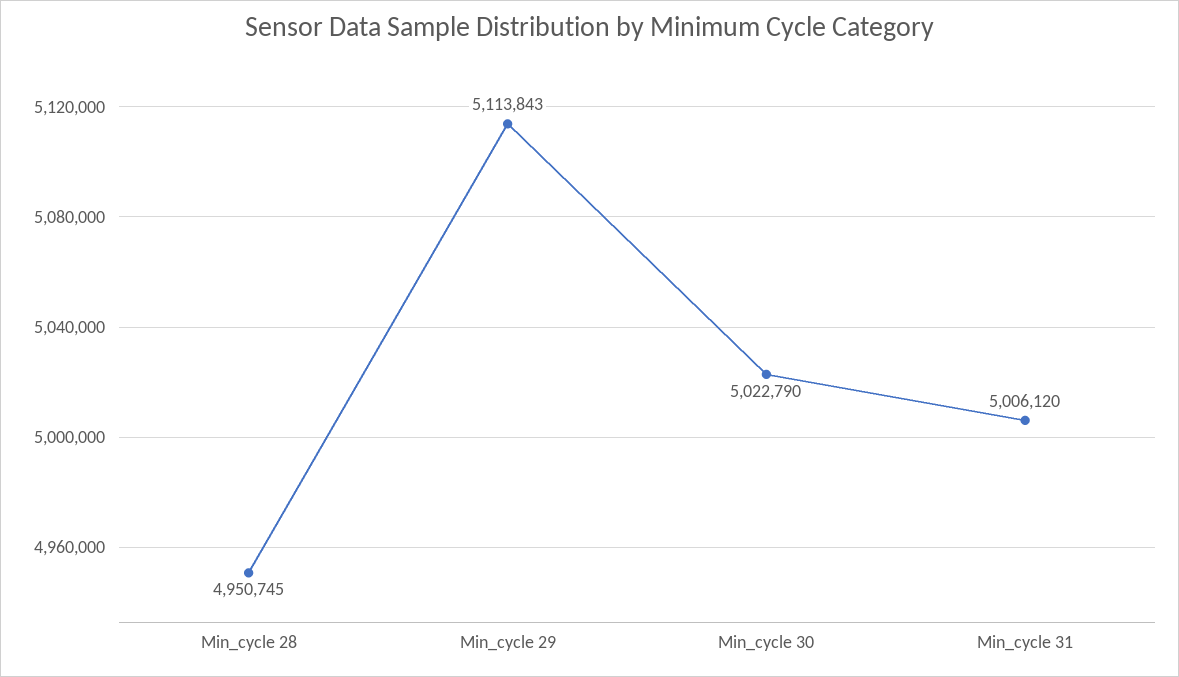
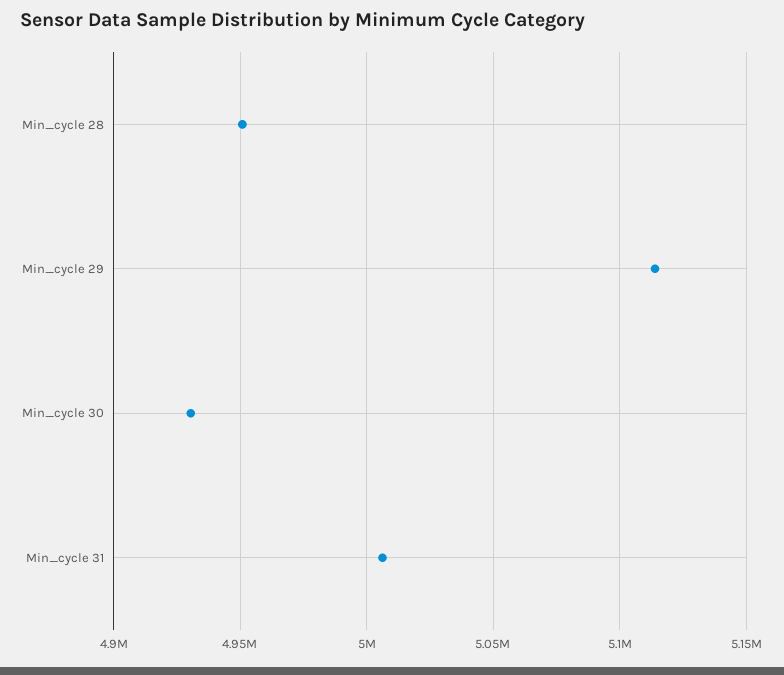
  {
    "Min_cycle 28": 4950745,
    "Min_cycle 29": 5113843,
-   "Min_cycle 30": 5022790,
+   "Min_cycle 30": 4930000,
    "Min_cycle 31": 5006120
  }

